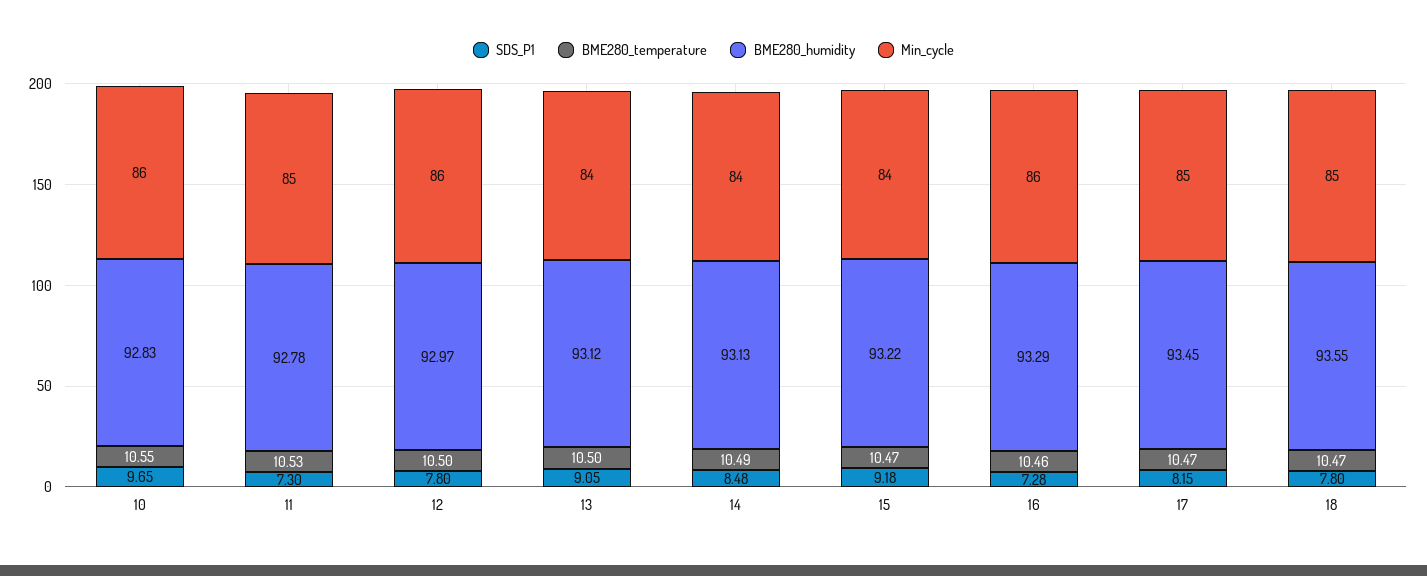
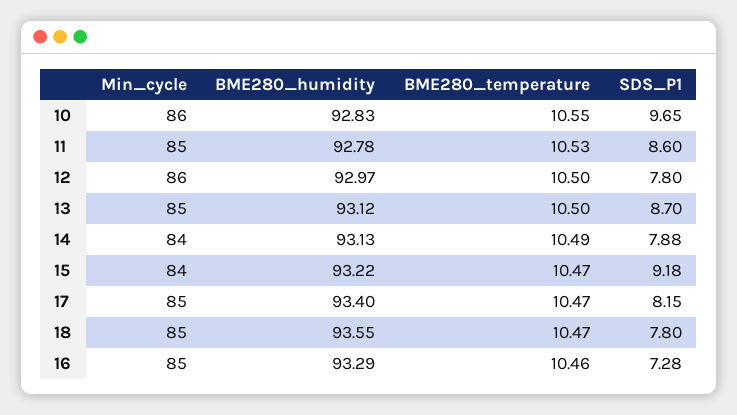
  {
    "SDS_P1": {
      "10": 9.65,
-     "11": 7.3,
+     "11": 8.6,
      "12": 7.8,
-     "13": 9.05,
+     "13": 8.7,
-     "14": 8.48,
+     "14": 7.88,
      "15": 9.18,
      "16": 7.28,
      "17": 8.15,
      "18": 7.8
    },
    "BME280_temperature": {
      "10": 10.55,
      "11": 10.53,
      "12": 10.5,
      "13": 10.5,
      "14": 10.49,
      "15": 10.47,
      "16": 10.46,
      "17": 10.47,
      "18": 10.47
    },
    "BME280_humidity": {
      "10": 92.83,
      "11": 92.78,
      "12": 92.97,
      "13": 93.12,
      "14": 93.13,
      "15": 93.22,
      "16": 93.29,
-     "17": 93.45,
+     "17": 93.4,
      "18": 93.55
    },
    "Min_cycle": {
      "10": 86,
      "11": 85,
      "12": 86,
-     "13": 84,
+     "13": 85,
      "14": 84,
      "15": 84,
-     "16": 86,
+     "16": 85,
      "17": 85,
      "18": 85
    }
  }

